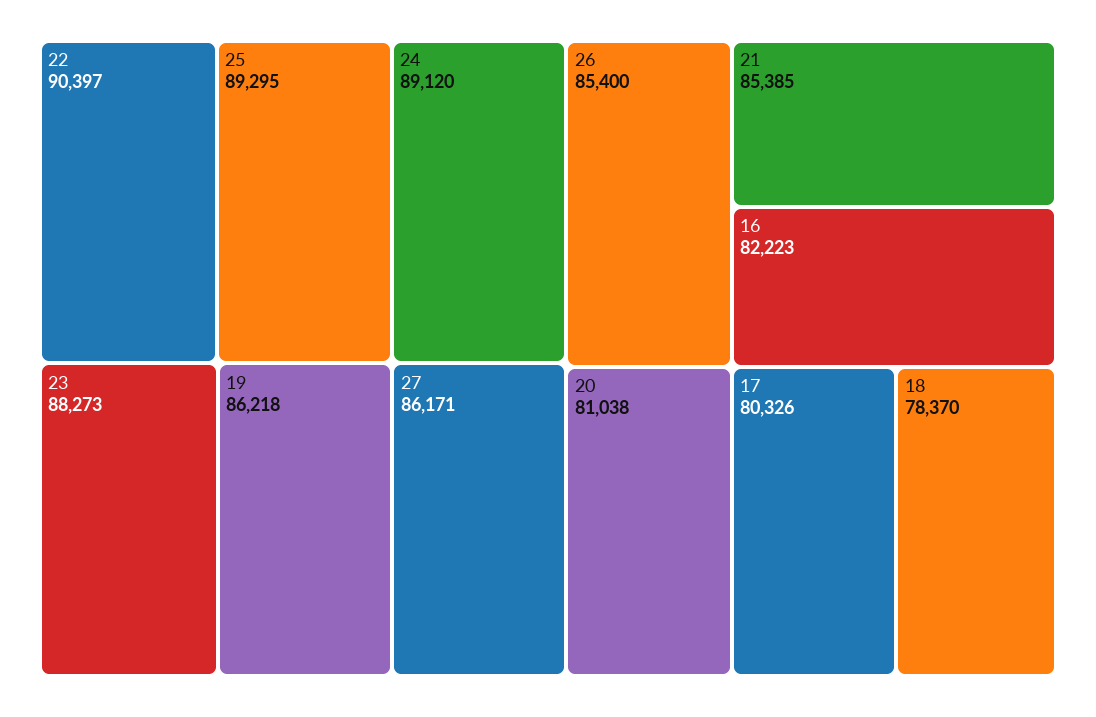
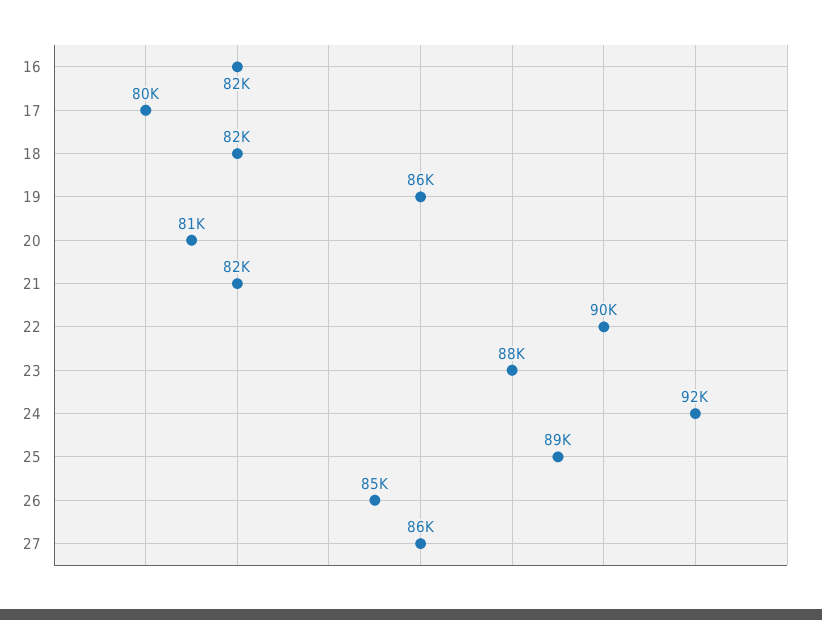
  {
    "22": 90397,
    "25": 89295,
-   "24": 89120,
+   "24": 92000,
    "23": 88273,
    "19": 86218,
    "27": 86171,
    "26": 85400,
-   "21": 85385,
+   "21": 82000,
    "16": 82223,
    "20": 81038,
    "17": 80326,
-   "18": 78370
+   "18": 82000
  }

